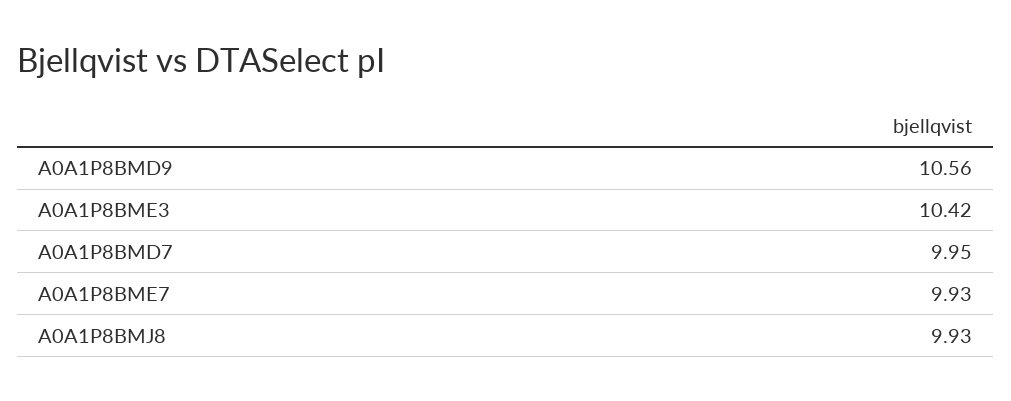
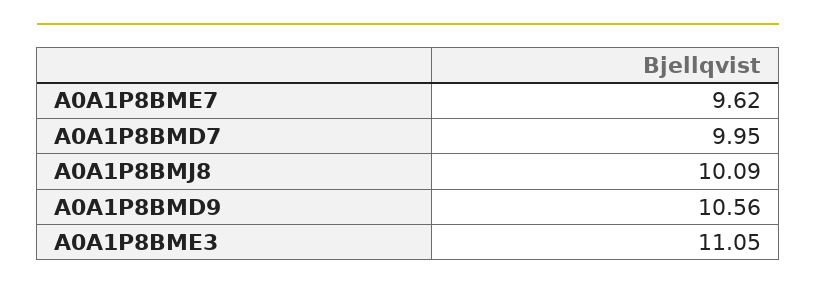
  {
    "A0A1P8BMD9": 10.56,
-   "A0A1P8BME3": 10.42,
+   "A0A1P8BME3": 11.05,
    "A0A1P8BMD7": 9.95,
-   "A0A1P8BME7": 9.93,
+   "A0A1P8BME7": 9.62,
-   "A0A1P8BMJ8": 9.93
+   "A0A1P8BMJ8": 10.09
  }

